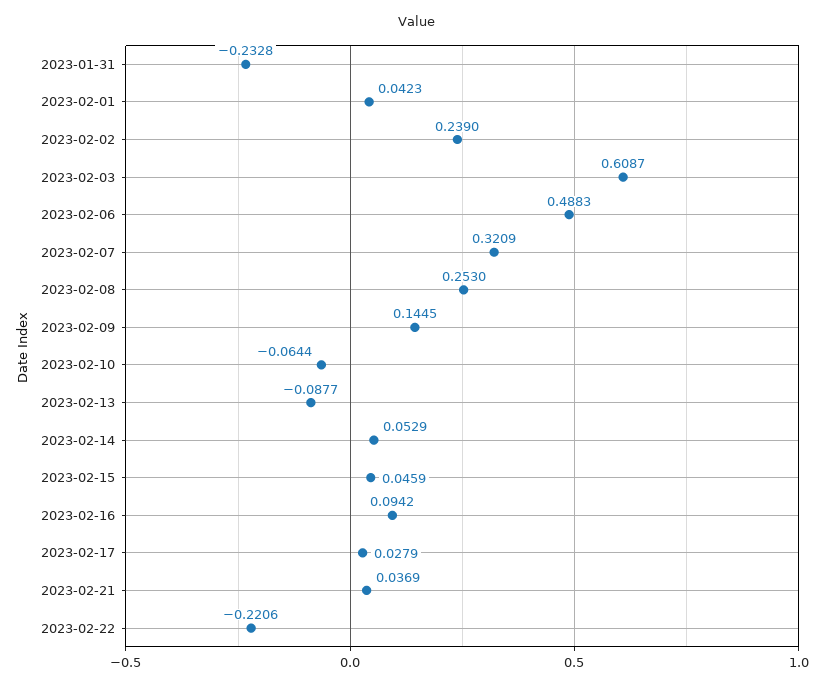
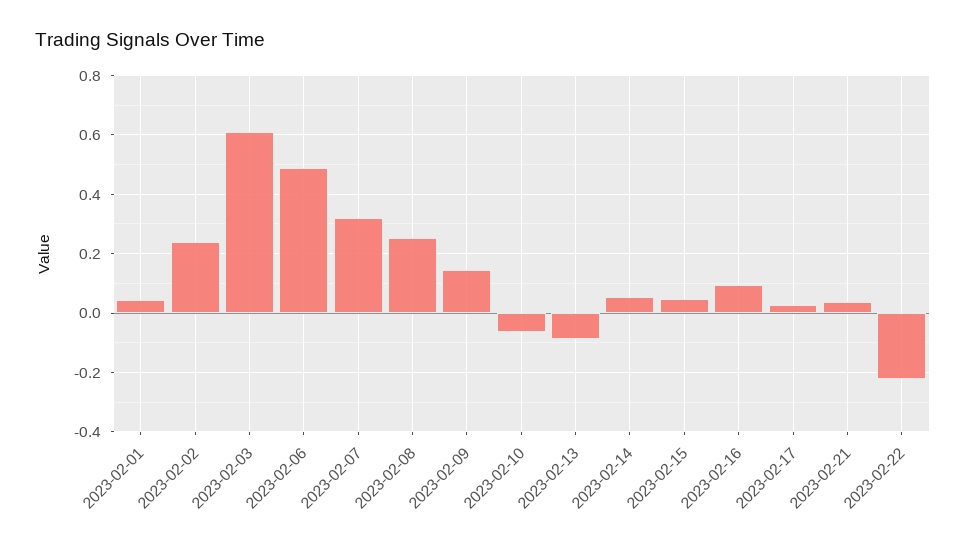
  {
-   "2023-01-31": -0.2328,
    "2023-02-01": 0.0423,
    "2023-02-02": 0.239,
    "2023-02-03": 0.6087,
    "2023-02-06": 0.4883,
    "2023-02-07": 0.3209,
    "2023-02-08": 0.253,
    "2023-02-09": 0.1445,
    "2023-02-10": -0.0644,
    "2023-02-13": -0.0877,
    "2023-02-14": 0.0529,
    "2023-02-15": 0.0459,
    "2023-02-16": 0.0942,
    "2023-02-17": 0.0279,
    "2023-02-21": 0.0369,
    "2023-02-22": -0.2206
  }

